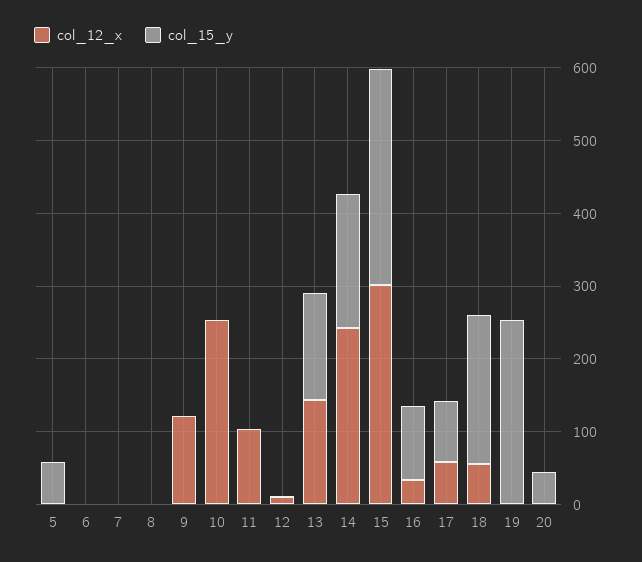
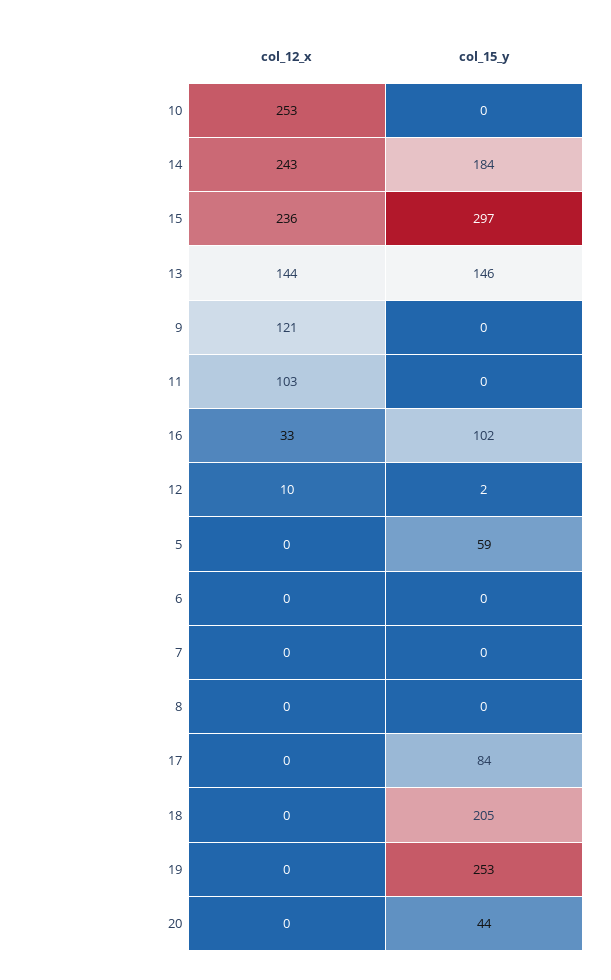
  {
    "col_12_x": {
      "5": 0,
      "6": 0,
      "7": 0,
      "8": 0,
      "9": 121,
      "10": 253,
      "11": 103,
      "12": 10,
      "13": 144,
      "14": 243,
-     "15": 300,
+     "15": 236,
      "16": 33,
-     "17": 60,
+     "17": 0,
-     "18": 60,
+     "18": 0,
      "19": 0,
      "20": 0
    },
    "col_15_y": {
      "5": 59,
      "6": 0,
      "7": 0,
      "8": 0,
      "9": 0,
      "10": 0,
      "11": 0,
      "12": 2,
      "13": 146,
      "14": 184,
      "15": 297,
      "16": 102,
      "17": 84,
      "18": 205,
      "19": 253,
      "20": 44
    }
  }

